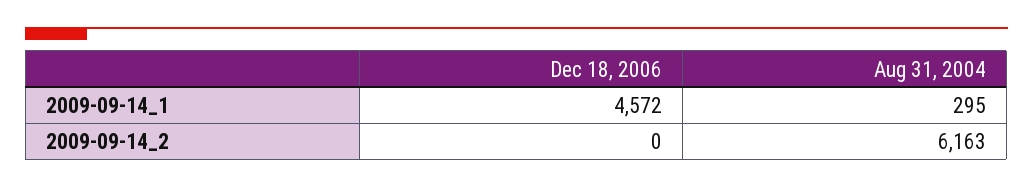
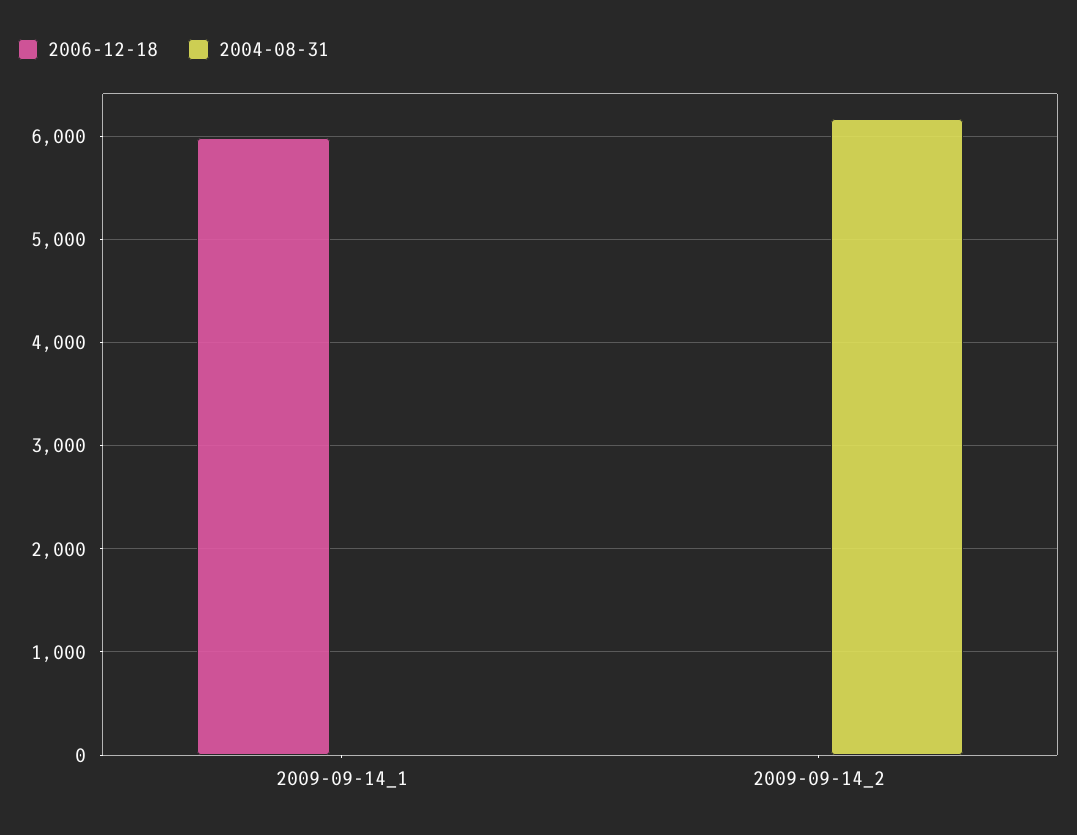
  {
    "Dec 18, 2006": {
-     "2009-09-14_1": 4572,
+     "2009-09-14_1": 6000,
      "2009-09-14_2": 0
    },
    "Aug 31, 2004": {
-     "2009-09-14_1": 295,
+     "2009-09-14_1": 0,
      "2009-09-14_2": 6163
    }
  }

